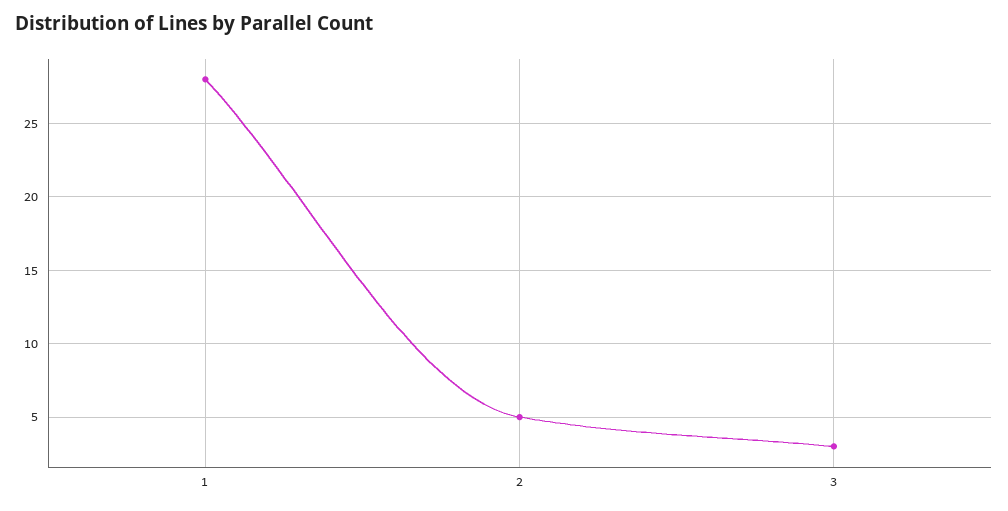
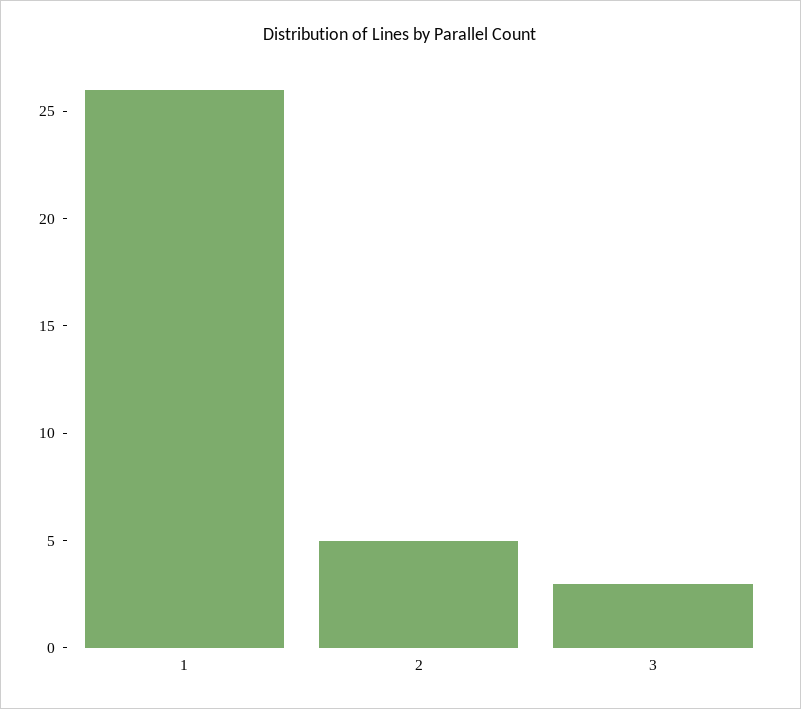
  {
-   "1": 28,
+   "1": 26,
    "2": 5,
    "3": 3
  }

